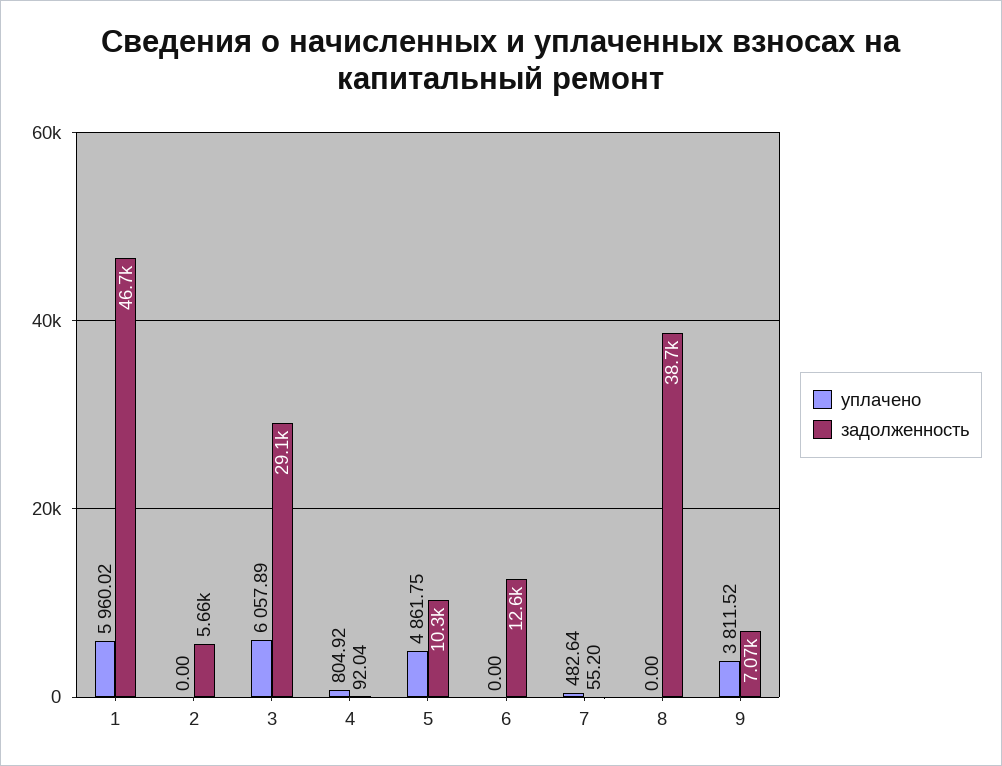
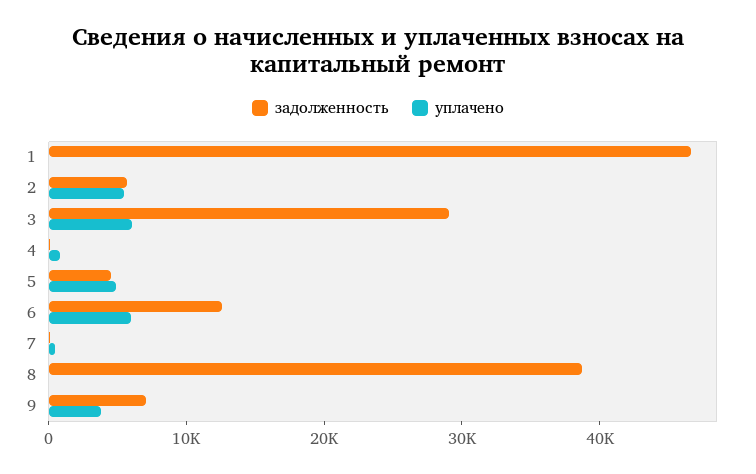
  {
    "уплачено": {
-     "1": 5960.02,
+     "1": 0,
-     "2": 0,
+     "2": 6000,
      "3": 6057.89,
      "4": 804.92,
      "5": 4861.75,
-     "6": 0,
+     "6": 6000,
      "7": 482.64,
      "8": 0,
      "9": 3811.52
    },
    "задолженность": {
      "1": 46700,
      "2": 5660,
      "3": 29100,
      "4": 92.04,
-     "5": 10300,
+     "5": 4000,
      "6": 12600,
      "7": 55.2,
      "8": 38700,
      "9": 7070
    }
  }

